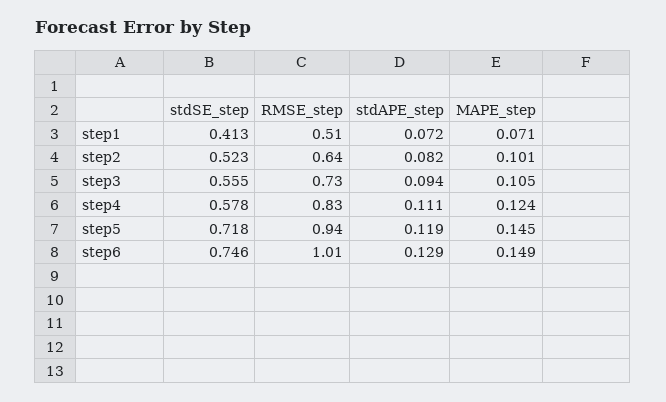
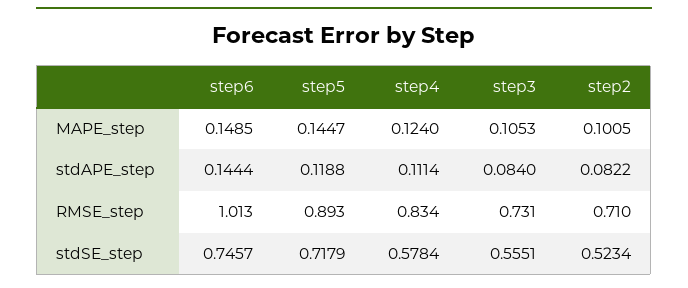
  {
    "stdSE_step": {
-     "step1": 0.413,
      "step2": 0.5234,
      "step3": 0.5551,
      "step4": 0.5784,
      "step5": 0.7179,
      "step6": 0.7457
    },
    "RMSE_step": {
-     "step1": 0.51,
-     "step2": 0.64,
+     "step2": 0.71,
      "step3": 0.731,
      "step4": 0.834,
-     "step5": 0.94,
+     "step5": 0.893,
      "step6": 1.013
    },
    "stdAPE_step": {
-     "step1": 0.072,
      "step2": 0.0822,
-     "step3": 0.094,
+     "step3": 0.084,
      "step4": 0.1114,
      "step5": 0.1188,
-     "step6": 0.129
+     "step6": 0.1444
    },
    "MAPE_step": {
-     "step1": 0.071,
      "step2": 0.1005,
      "step3": 0.1053,
      "step4": 0.124,
      "step5": 0.1447,
      "step6": 0.1485
    }
  }

